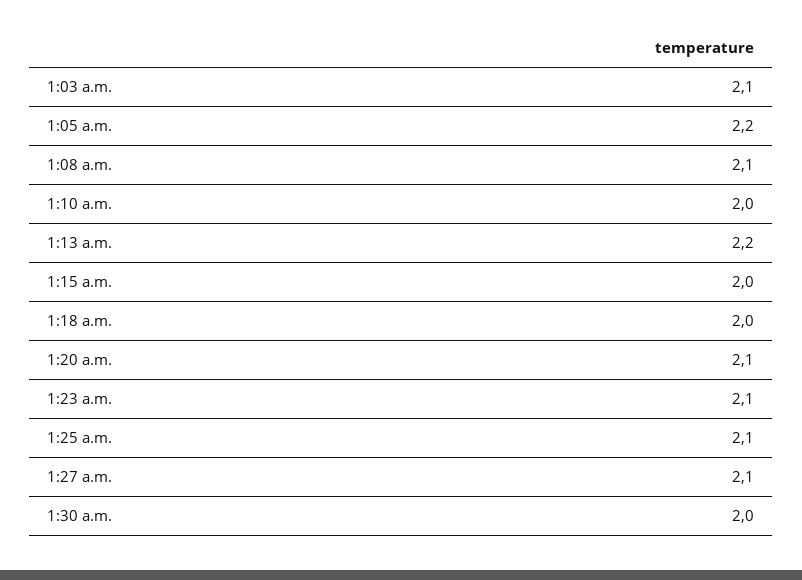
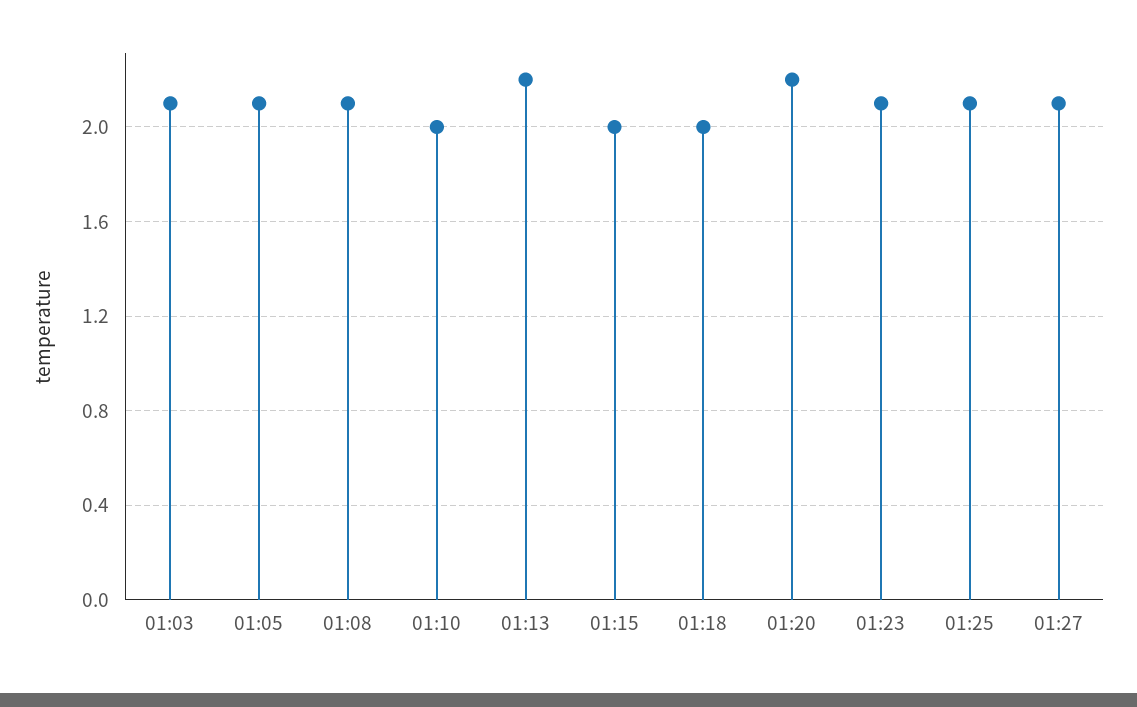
  {
    "1:03 a.m.": 2.1,
-   "1:05 a.m.": 2.2,
+   "1:05 a.m.": 2.1,
    "1:08 a.m.": 2.1,
    "1:10 a.m.": 2,
    "1:13 a.m.": 2.2,
    "1:15 a.m.": 2,
    "1:18 a.m.": 2,
-   "1:20 a.m.": 2.1,
+   "1:20 a.m.": 2.2,
    "1:23 a.m.": 2.1,
    "1:25 a.m.": 2.1,
-   "1:27 a.m.": 2.1,
+   "1:27 a.m.": 2.1
-   "1:30 a.m.": 2
  }

